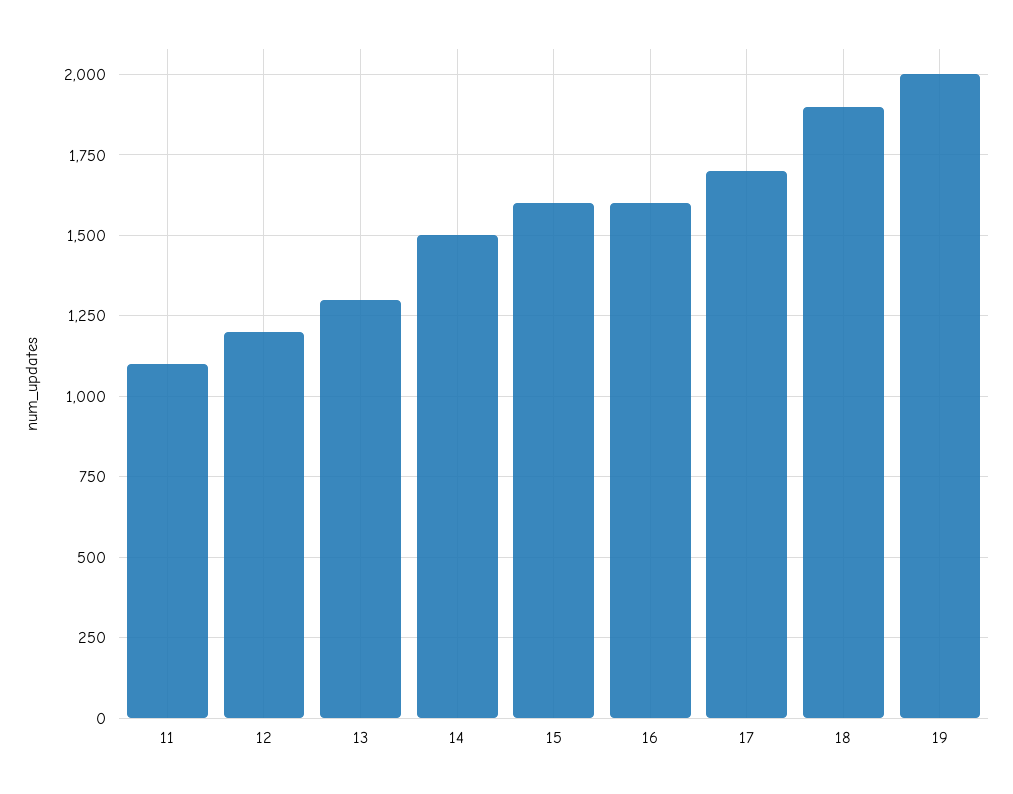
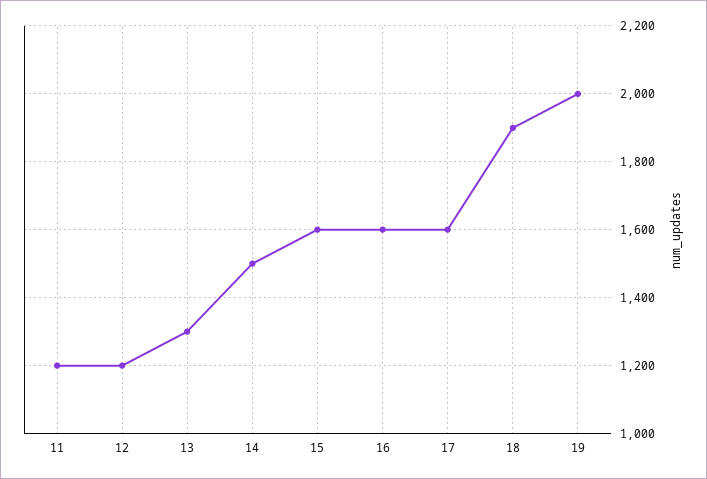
  {
-   "11": 1100,
+   "11": 1200,
    "12": 1200,
    "13": 1300,
    "14": 1500,
    "15": 1600,
    "16": 1600,
-   "17": 1700,
+   "17": 1600,
    "18": 1900,
    "19": 2000
  }

